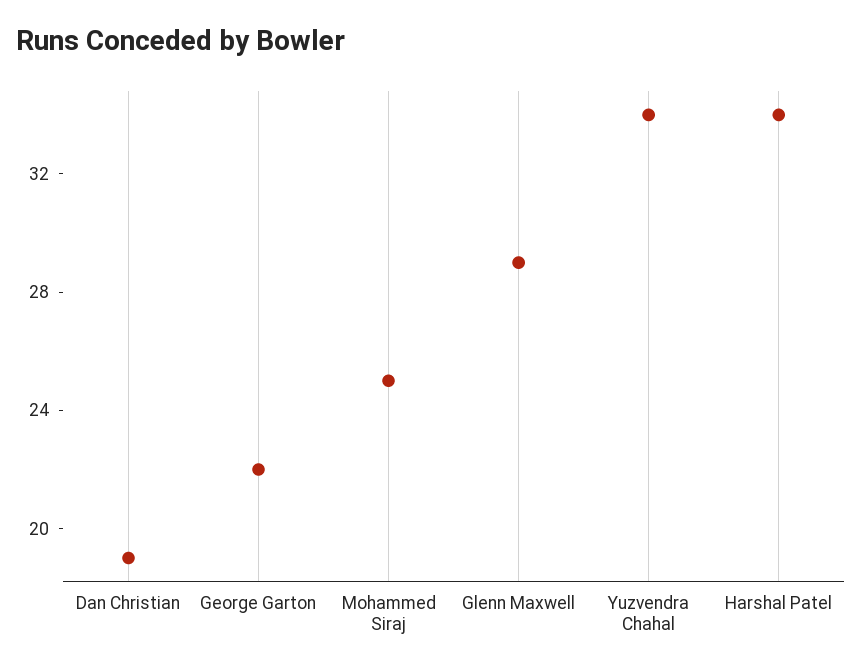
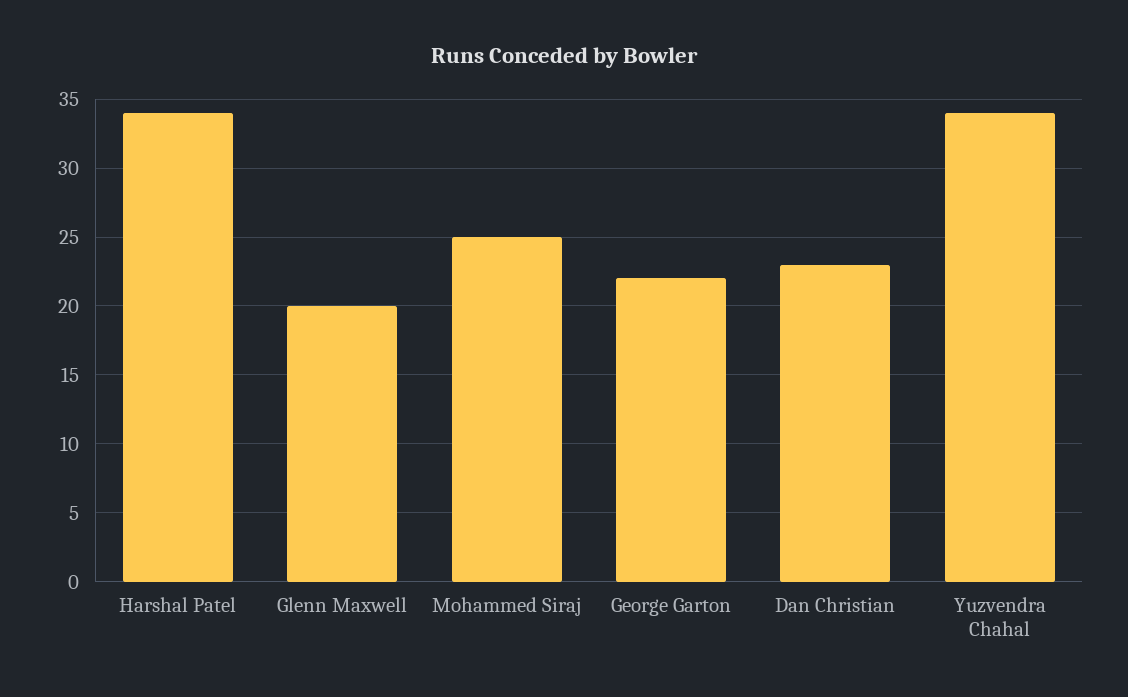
  {
-   "Dan Christian": 19,
+   "Dan Christian": 23,
    "George Garton": 22,
    "Mohammed Siraj": 25,
-   "Glenn Maxwell": 29,
+   "Glenn Maxwell": 20,
    "Yuzvendra Chahal": 34,
    "Harshal Patel": 34
  }

